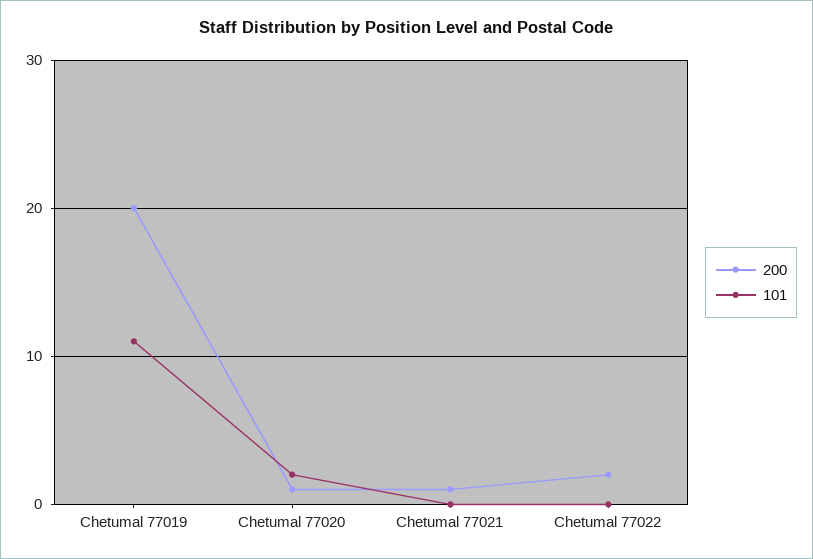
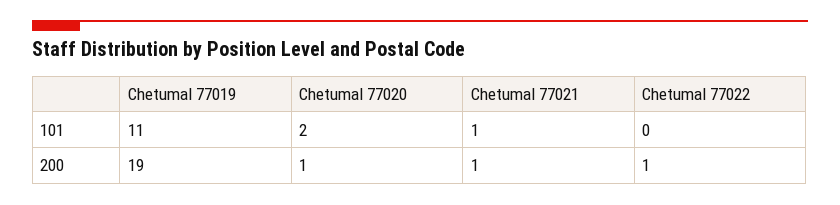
  {
    "200": {
-     "Chetumal 77019": 20,
+     "Chetumal 77019": 19,
      "Chetumal 77020": 1,
      "Chetumal 77021": 1,
-     "Chetumal 77022": 2
+     "Chetumal 77022": 1
    },
    "101": {
      "Chetumal 77019": 11,
      "Chetumal 77020": 2,
-     "Chetumal 77021": 0,
+     "Chetumal 77021": 1,
      "Chetumal 77022": 0
    }
  }

